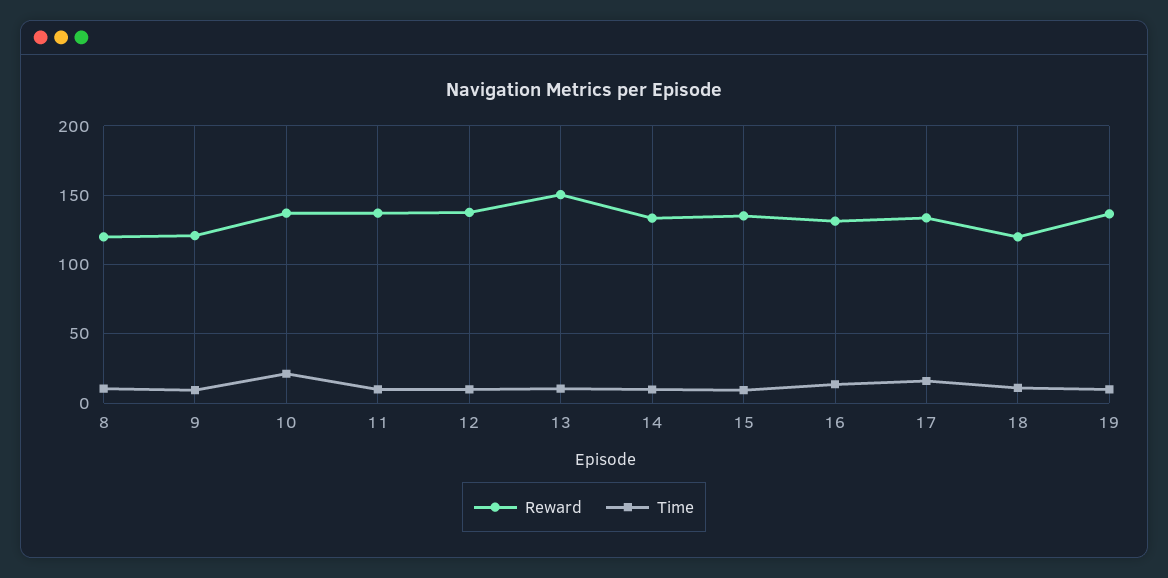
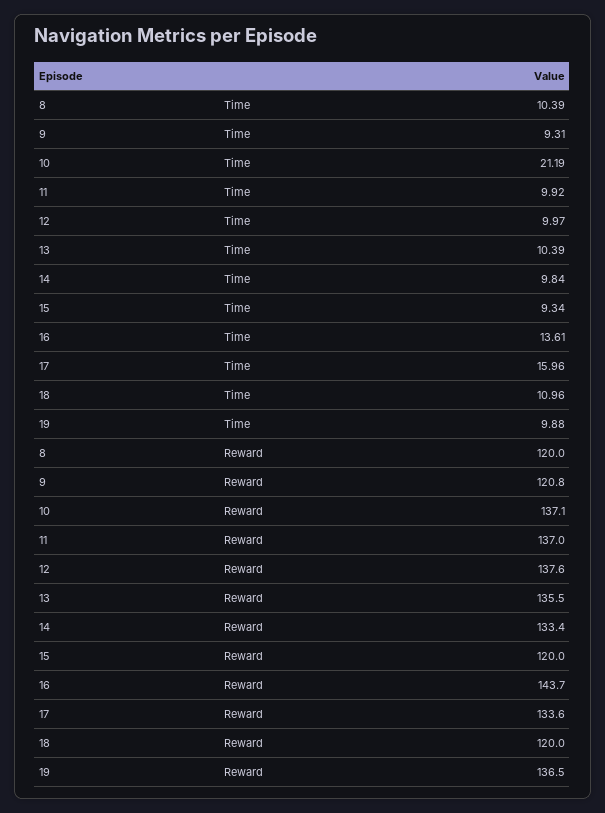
  {
    "Reward": {
      "8": 120,
      "9": 120.8,
      "10": 137.1,
      "11": 137,
      "12": 137.6,
-     "13": 150,
+     "13": 135.5,
      "14": 133.4,
-     "15": 135,
+     "15": 120,
-     "16": 130,
+     "16": 143.7,
      "17": 133.6,
      "18": 120,
      "19": 136.5
    },
    "Time": {
      "8": 10.39,
      "9": 9.31,
      "10": 21.19,
      "11": 9.92,
      "12": 9.97,
      "13": 10.39,
      "14": 9.84,
      "15": 9.34,
      "16": 13.61,
      "17": 15.96,
      "18": 10.96,
      "19": 9.88
    }
  }

